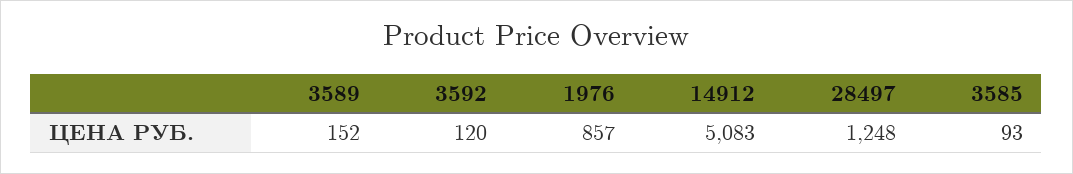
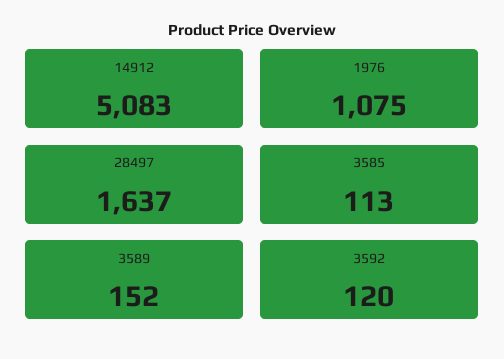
  {
    "3589": 152,
    "3592": 120,
-   "1976": 857,
+   "1976": 1075,
    "14912": 5083,
-   "28497": 1248,
+   "28497": 1637,
-   "3585": 93
+   "3585": 113
  }

